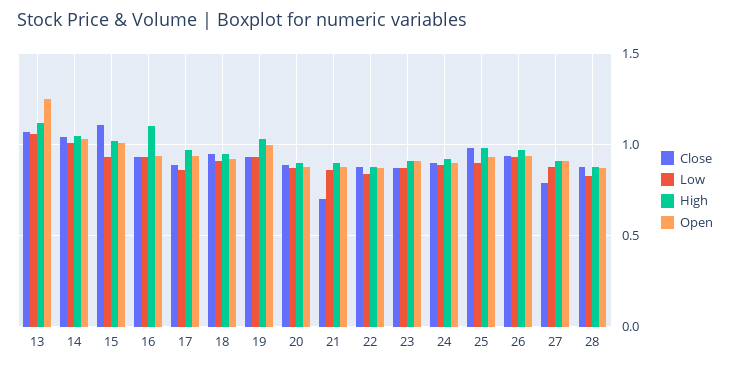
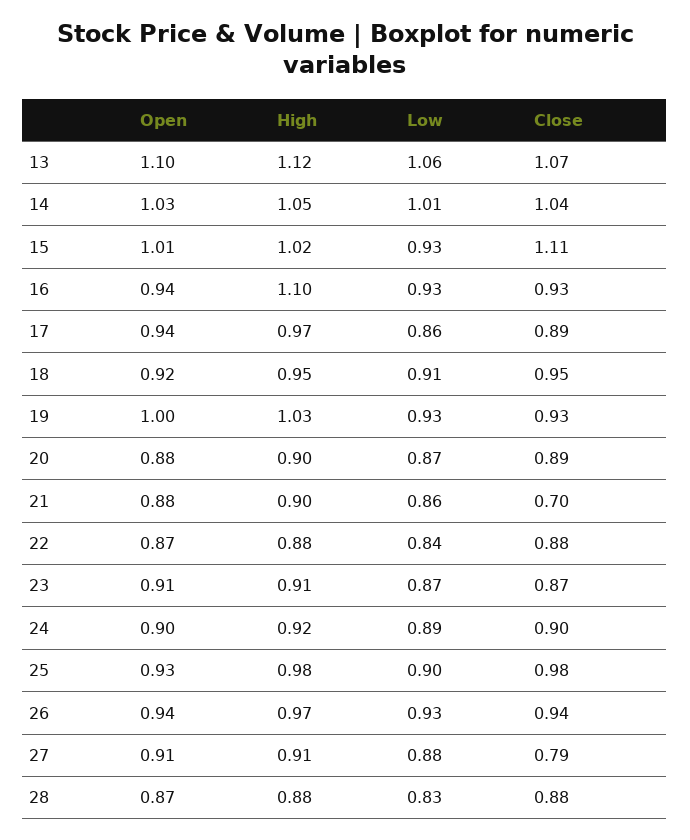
  {
    "Close": {
      "13": 1.07,
      "14": 1.04,
      "15": 1.11,
      "16": 0.93,
      "17": 0.89,
      "18": 0.95,
      "19": 0.93,
      "20": 0.89,
      "21": 0.7,
      "22": 0.88,
      "23": 0.87,
      "24": 0.9,
      "25": 0.98,
      "26": 0.94,
      "27": 0.79,
      "28": 0.88
    },
    "Low": {
      "13": 1.06,
      "14": 1.01,
      "15": 0.93,
      "16": 0.93,
      "17": 0.86,
      "18": 0.91,
      "19": 0.93,
      "20": 0.87,
      "21": 0.86,
      "22": 0.84,
      "23": 0.87,
      "24": 0.89,
      "25": 0.9,
      "26": 0.93,
      "27": 0.88,
      "28": 0.83
    },
    "High": {
      "13": 1.12,
      "14": 1.05,
      "15": 1.02,
      "16": 1.1,
      "17": 0.97,
      "18": 0.95,
      "19": 1.03,
      "20": 0.9,
      "21": 0.9,
      "22": 0.88,
      "23": 0.91,
      "24": 0.92,
      "25": 0.98,
      "26": 0.97,
      "27": 0.91,
      "28": 0.88
    },
    "Open": {
-     "13": 1.25,
+     "13": 1.1,
      "14": 1.03,
      "15": 1.01,
      "16": 0.94,
      "17": 0.94,
      "18": 0.92,
      "19": 1,
      "20": 0.88,
      "21": 0.88,
      "22": 0.87,
      "23": 0.91,
      "24": 0.9,
      "25": 0.93,
      "26": 0.94,
      "27": 0.91,
      "28": 0.87
    }
  }

